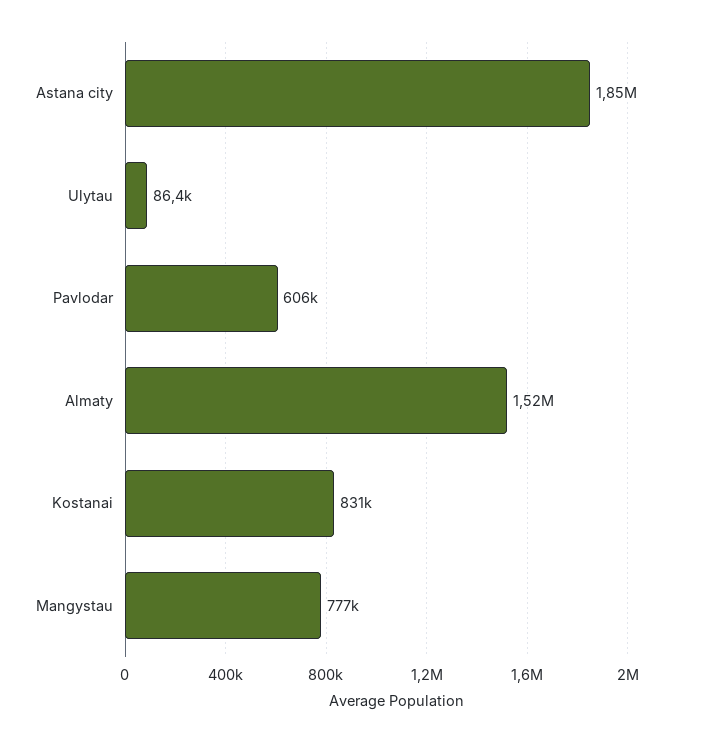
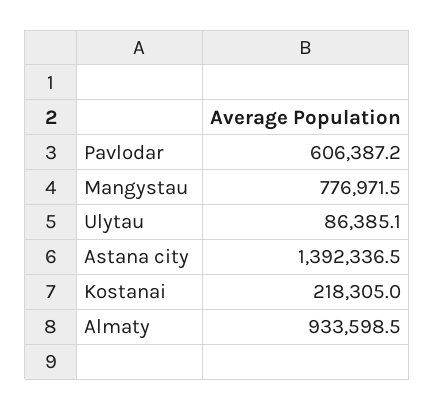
  {
-   "Astana city": 1850000,
+   "Astana city": 1392336.5,
    "Ulytau": 86385.1,
    "Pavlodar": 606387.2,
-   "Almaty": 1520000,
+   "Almaty": 933598.5,
-   "Kostanai": 831000,
+   "Kostanai": 218305,
    "Mangystau": 776971.5
  }

